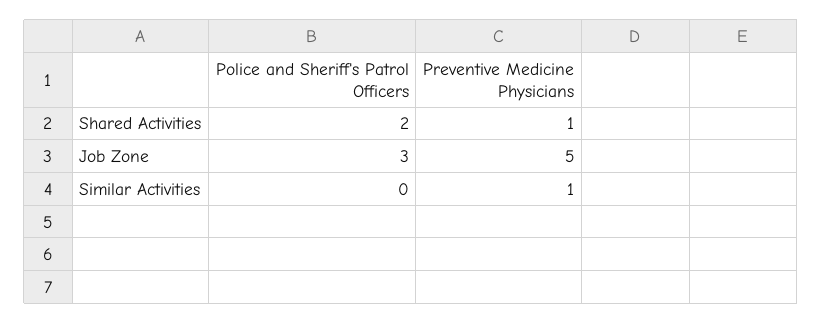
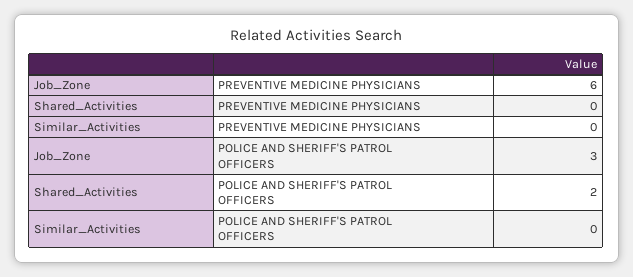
  {
    "Police and Sheriff's Patrol Officers": {
      "Shared Activities": 2,
      "Job Zone": 3,
      "Similar Activities": 0
    },
    "Preventive Medicine Physicians": {
-     "Shared Activities": 1,
+     "Shared Activities": 0,
-     "Job Zone": 5,
+     "Job Zone": 6,
-     "Similar Activities": 1
+     "Similar Activities": 0
    }
  }

